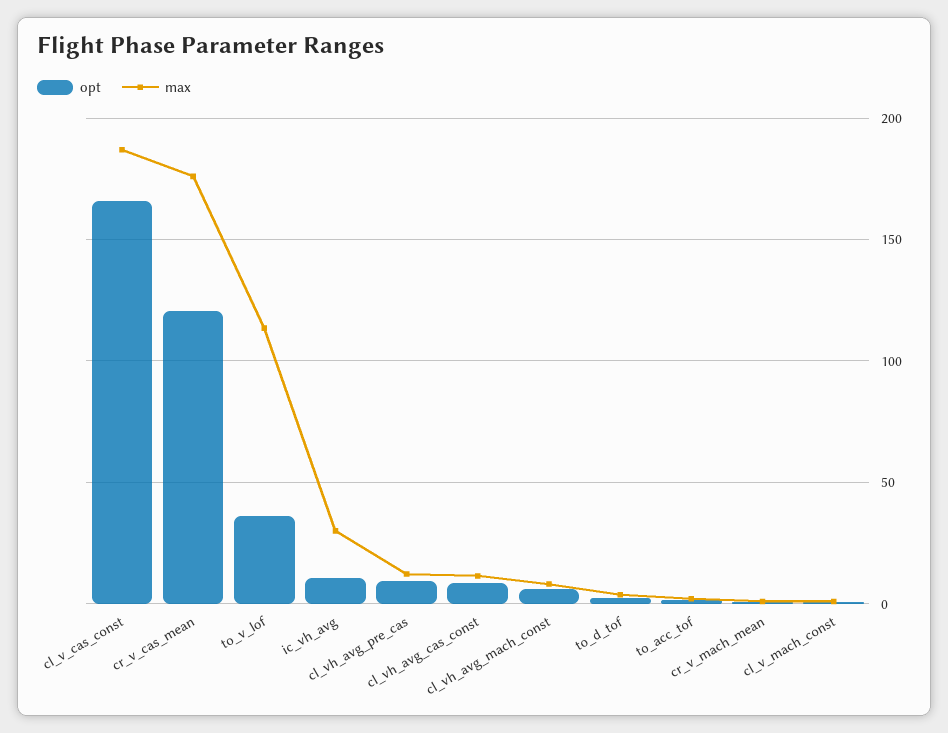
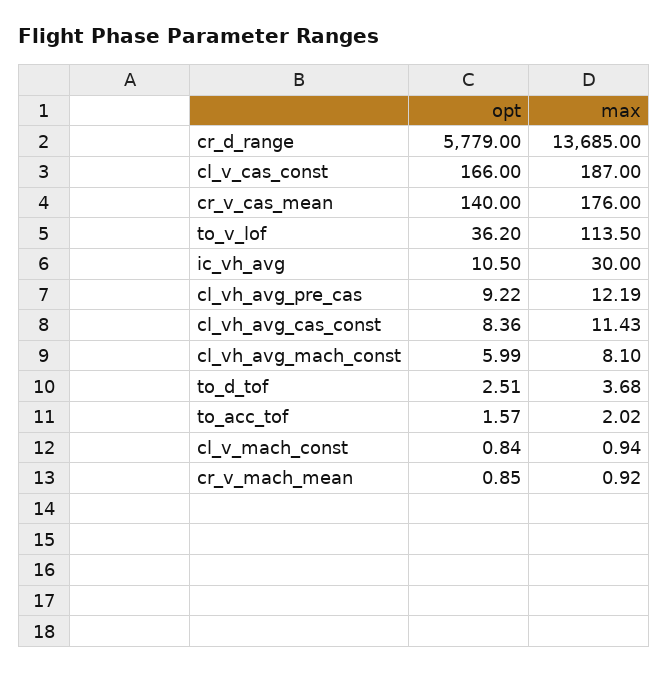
  {
    "opt": {
      "cl_v_cas_const": 166,
-     "cr_v_cas_mean": 120,
+     "cr_v_cas_mean": 140,
      "to_v_lof": 36.2,
      "ic_vh_avg": 10.5,
      "cl_vh_avg_pre_cas": 9.22,
      "cl_vh_avg_cas_const": 8.36,
      "cl_vh_avg_mach_const": 5.99,
      "to_d_tof": 2.51,
      "to_acc_tof": 1.57,
      "cr_v_mach_mean": 0.85,
-     "cl_v_mach_const": 0.84
+     "cl_v_mach_const": 0.84,
+     "cr_d_range": 5779
    },
    "max": {
      "cl_v_cas_const": 187,
      "cr_v_cas_mean": 176,
      "to_v_lof": 113.5,
      "ic_vh_avg": 30,
      "cl_vh_avg_pre_cas": 12.19,
      "cl_vh_avg_cas_const": 11.43,
      "cl_vh_avg_mach_const": 8.1,
      "to_d_tof": 3.68,
      "to_acc_tof": 2.02,
      "cr_v_mach_mean": 0.92,
-     "cl_v_mach_const": 0.94
+     "cl_v_mach_const": 0.94,
+     "cr_d_range": 13685
    }
  }

